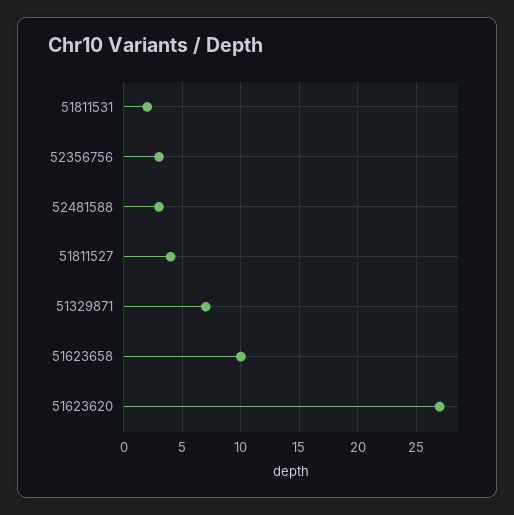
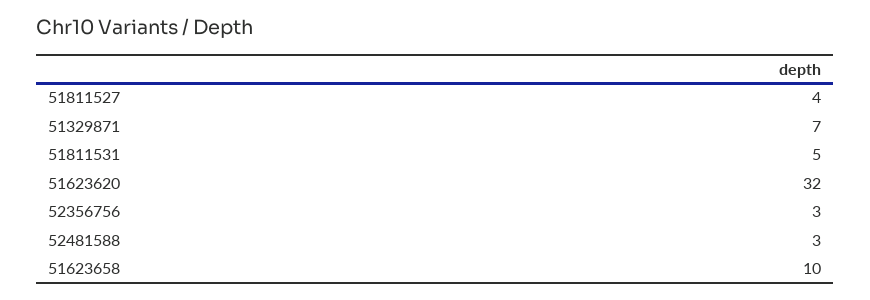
  {
-   "51811531": 2,
+   "51811531": 5,
    "52356756": 3,
    "52481588": 3,
    "51811527": 4,
    "51329871": 7,
    "51623658": 10,
-   "51623620": 27
+   "51623620": 32
  }

